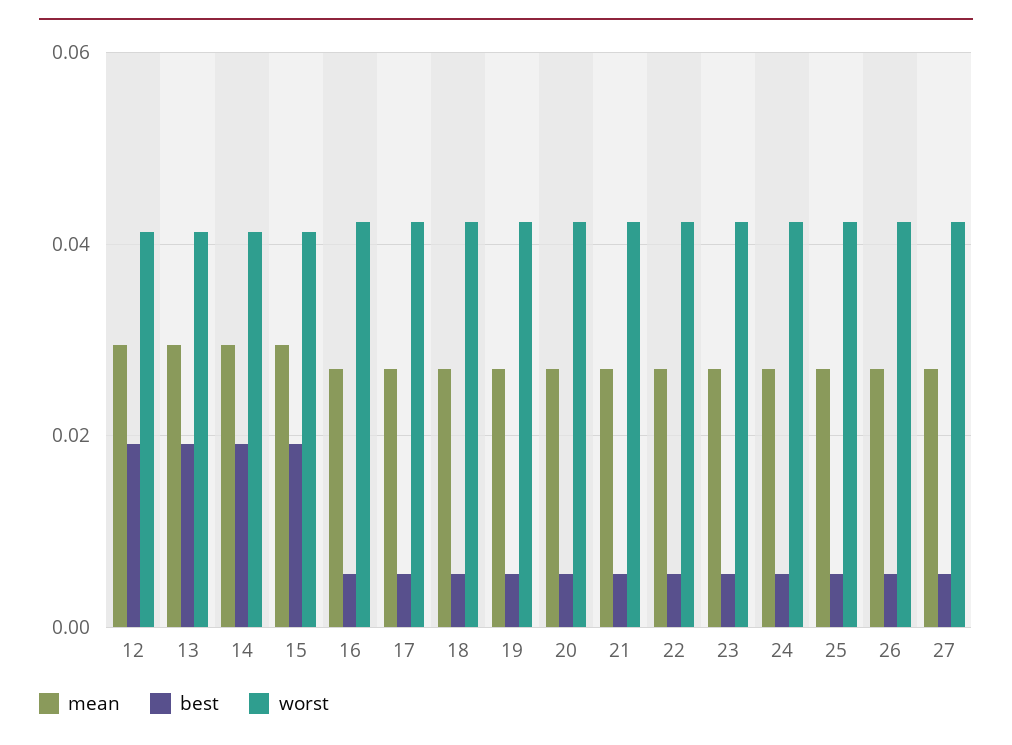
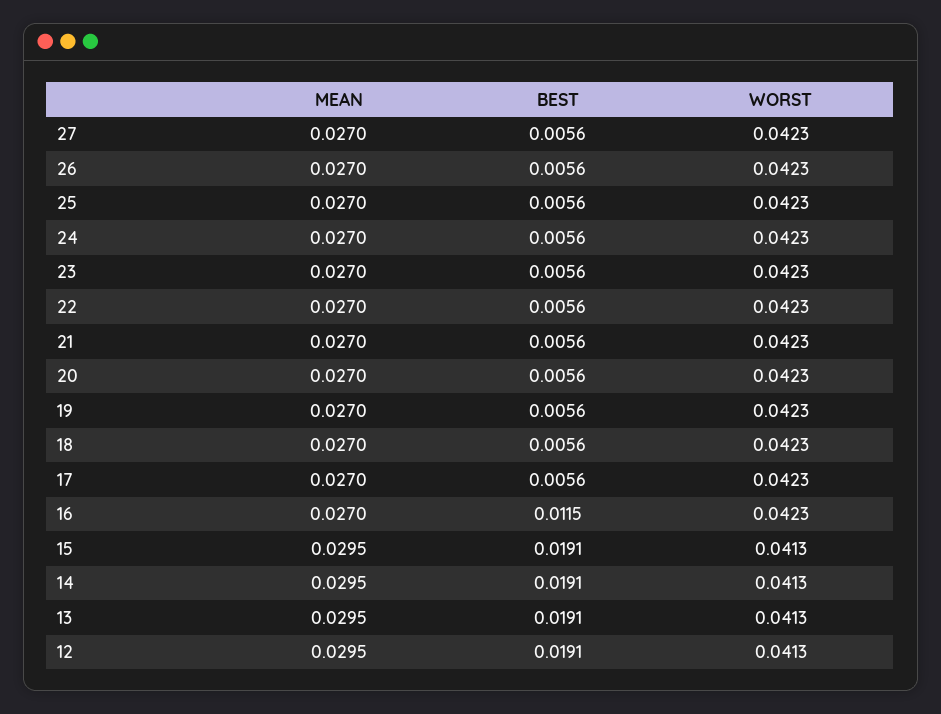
  {
    "mean": {
      "12": 0.0295,
      "13": 0.0295,
      "14": 0.0295,
      "15": 0.0295,
      "16": 0.027,
      "17": 0.027,
      "18": 0.027,
      "19": 0.027,
      "20": 0.027,
      "21": 0.027,
      "22": 0.027,
      "23": 0.027,
      "24": 0.027,
      "25": 0.027,
      "26": 0.027,
      "27": 0.027
    },
    "best": {
      "12": 0.0191,
      "13": 0.0191,
      "14": 0.0191,
      "15": 0.0191,
-     "16": 0.006,
+     "16": 0.0115,
      "17": 0.0056,
      "18": 0.0056,
      "19": 0.0056,
      "20": 0.0056,
      "21": 0.0056,
      "22": 0.0056,
      "23": 0.0056,
      "24": 0.0056,
      "25": 0.0056,
      "26": 0.0056,
      "27": 0.0056
    },
    "worst": {
      "12": 0.0413,
      "13": 0.0413,
      "14": 0.0413,
      "15": 0.0413,
      "16": 0.0423,
      "17": 0.0423,
      "18": 0.0423,
      "19": 0.0423,
      "20": 0.0423,
      "21": 0.0423,
      "22": 0.0423,
      "23": 0.0423,
      "24": 0.0423,
      "25": 0.0423,
      "26": 0.0423,
      "27": 0.0423
    }
  }

